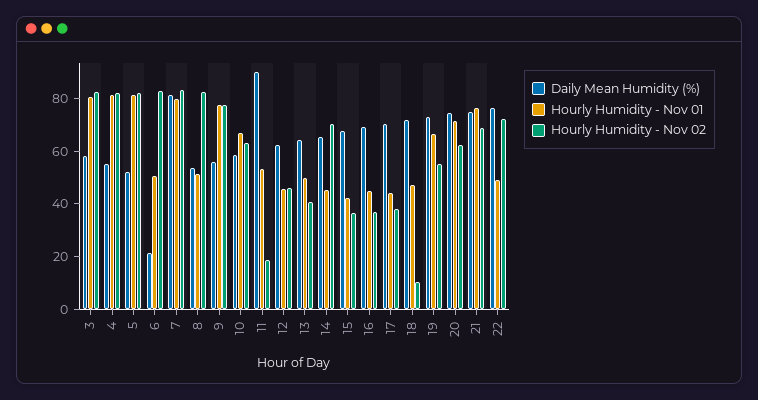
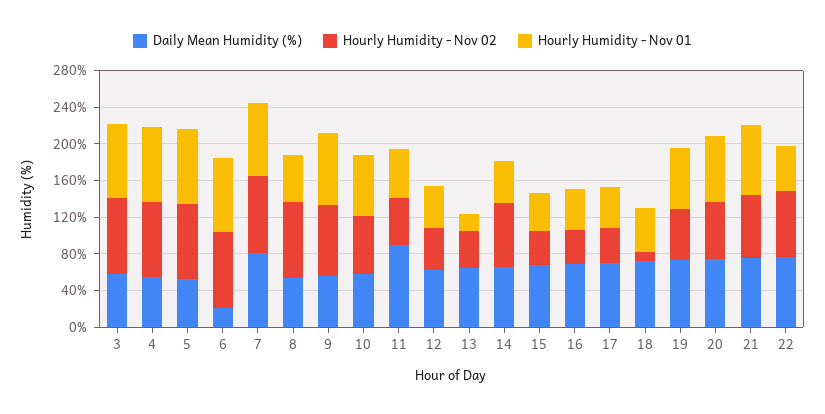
  {
    "Daily Mean Humidity (%)": {
      "3": 60,
      "4": 55,
      "5": 50,
      "6": 20,
      "7": 80,
      "8": 55,
      "9": 55,
      "10": 60,
      "11": 90,
      "12": 65,
      "13": 65,
      "14": 65,
      "15": 70,
      "16": 70,
      "17": 70,
      "18": 70,
      "19": 75,
      "20": 75,
      "21": 75,
      "22": 75
    },
    "Hourly Humidity - Nov 01": {
      "3": 80,
      "4": 80,
      "5": 80,
-     "6": 50,
+     "6": 80,
      "7": 80,
      "8": 50,
      "9": 80,
      "10": 65,
      "11": 55,
      "12": 45,
-     "13": 50,
+     "13": 20,
      "14": 45,
      "15": 40,
      "16": 45,
      "17": 45,
      "18": 45,
      "19": 65,
      "20": 70,
      "21": 75,
      "22": 50
    },
    "Hourly Humidity - Nov 02": {
      "3": 85,
      "4": 80,
      "5": 80,
      "6": 85,
      "7": 85,
      "8": 85,
      "9": 80,
      "10": 65,
-     "11": 20,
+     "11": 50,
      "12": 45,
      "13": 40,
      "14": 70,
      "15": 35,
      "16": 35,
      "17": 40,
      "18": 10,
      "19": 55,
      "20": 60,
      "21": 70,
      "22": 70
    }
  }

